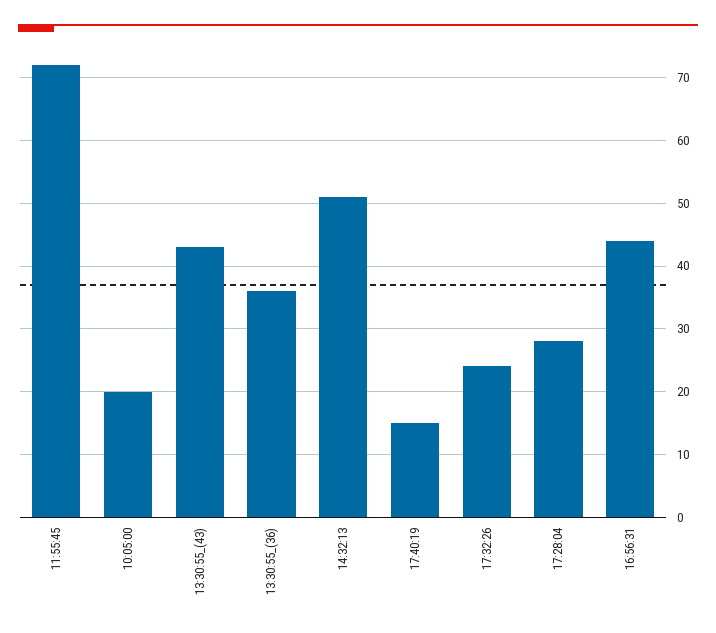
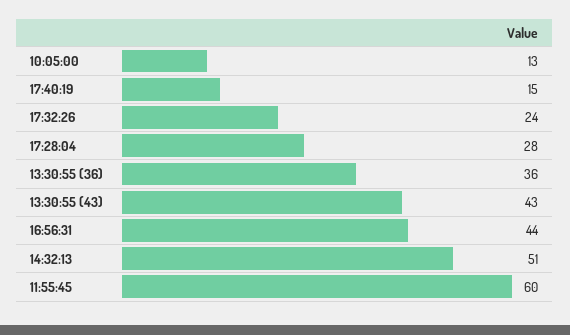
  {
-   "11:55:45": 72,
+   "11:55:45": 60,
-   "10:05:00": 20,
+   "10:05:00": 13,
    "13:30:55_(43)": 43,
    "13:30:55_(36)": 36,
    "14:32:13": 51,
    "17:40:19": 15,
    "17:32:26": 24,
    "17:28:04": 28,
    "16:56:31": 44
  }

